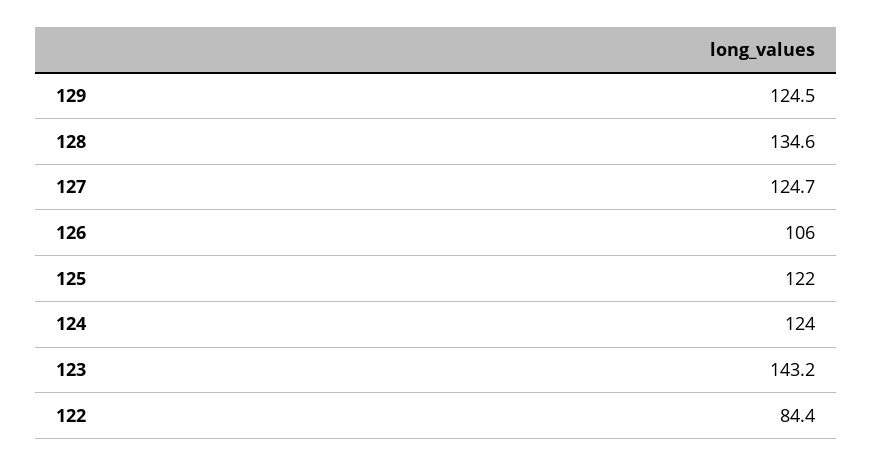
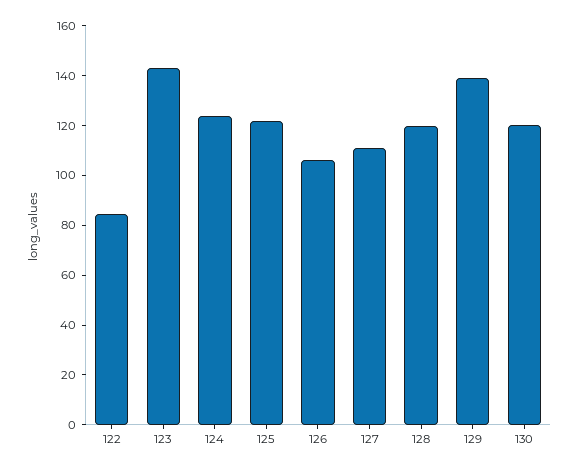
  {
-   "129": 124.5,
+   "129": 140,
-   "128": 134.6,
+   "128": 120,
-   "127": 124.7,
+   "127": 110,
    "126": 106,
    "125": 122,
    "124": 124,
    "123": 143.2,
-   "122": 84.4
+   "122": 84.4,
+   "130": 120
  }

